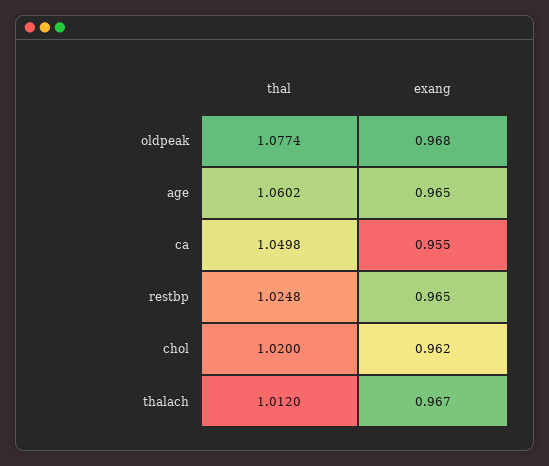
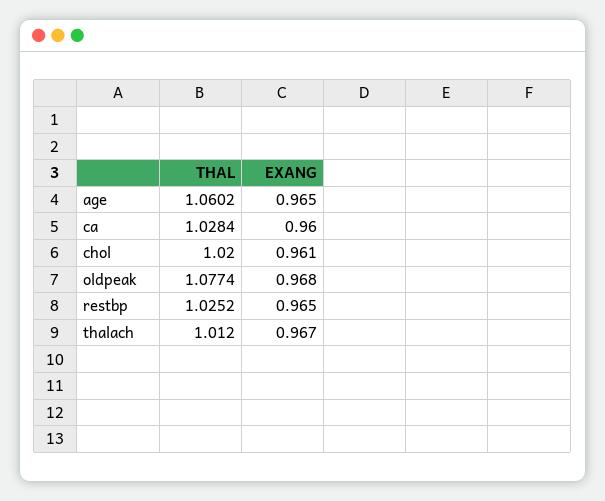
  {
    "thal": {
      "oldpeak": 1.0774,
      "age": 1.0602,
-     "ca": 1.0498,
+     "ca": 1.0284,
-     "restbp": 1.0248,
+     "restbp": 1.0252,
      "chol": 1.02,
      "thalach": 1.012
    },
    "exang": {
      "oldpeak": 0.968,
      "age": 0.965,
-     "ca": 0.955,
+     "ca": 0.96,
      "restbp": 0.965,
-     "chol": 0.962,
+     "chol": 0.961,
      "thalach": 0.967
    }
  }

